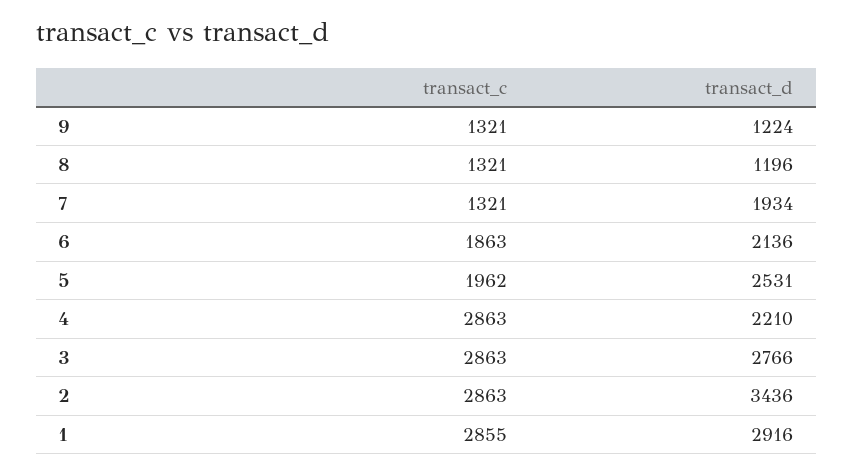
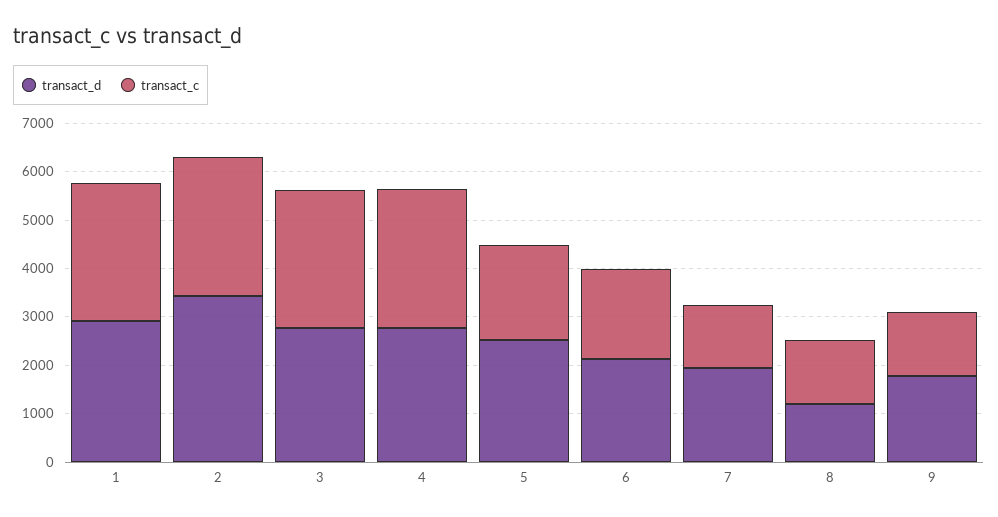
  {
    "transact_c": {
      "9": 1321,
      "8": 1321,
      "7": 1321,
      "6": 1863,
      "5": 1962,
      "4": 2863,
      "3": 2863,
      "2": 2863,
      "1": 2855
    },
    "transact_d": {
-     "9": 1224,
+     "9": 1800,
      "8": 1196,
      "7": 1934,
      "6": 2136,
      "5": 2531,
-     "4": 2210,
+     "4": 2800,
      "3": 2766,
      "2": 3436,
      "1": 2916
    }
  }

